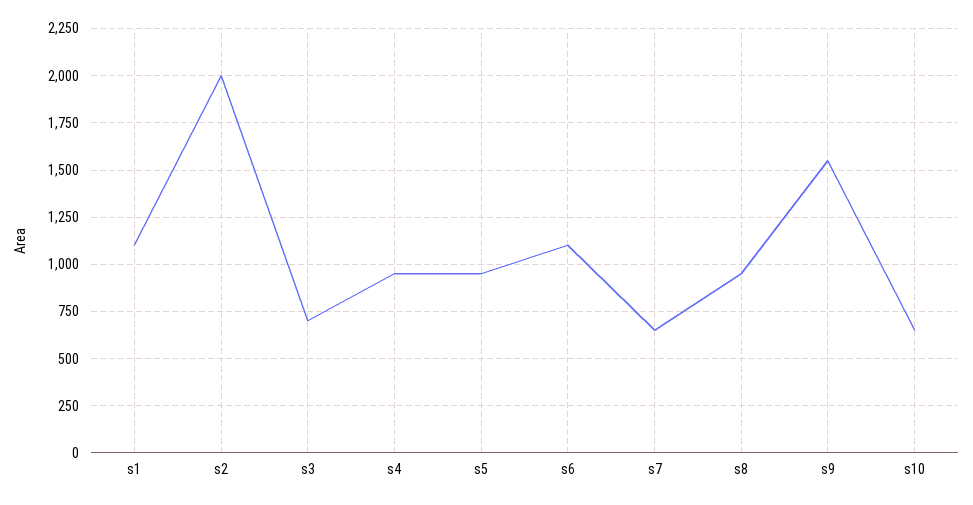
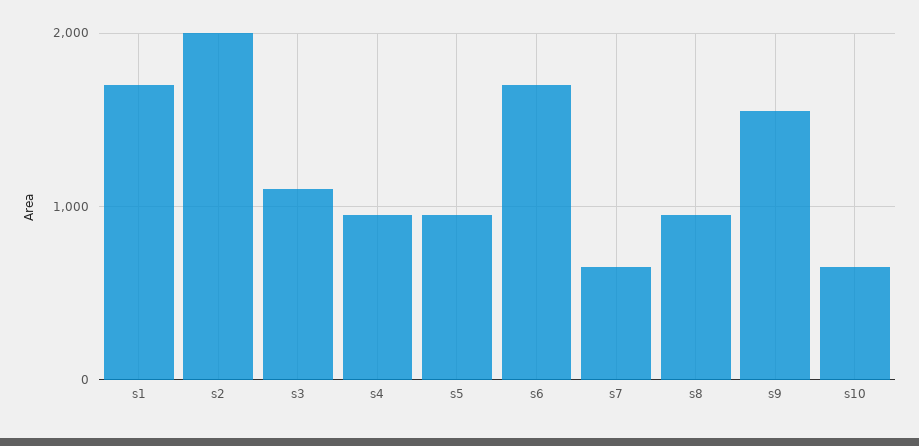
  {
-   "s1": 1100,
+   "s1": 1700,
    "s2": 2000,
-   "s3": 700,
+   "s3": 1100,
    "s4": 950,
    "s5": 950,
-   "s6": 1100,
+   "s6": 1700,
    "s7": 650,
    "s8": 950,
    "s9": 1550,
    "s10": 650
  }

